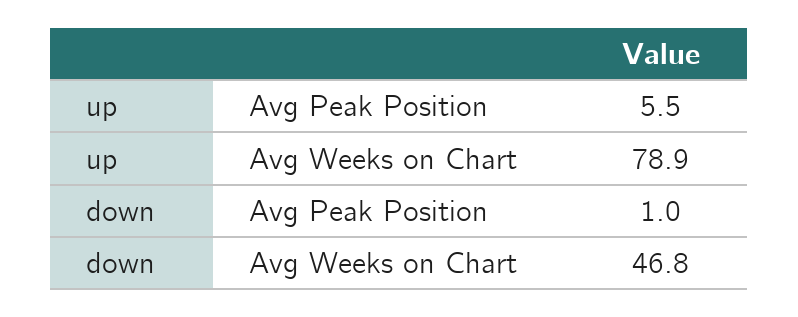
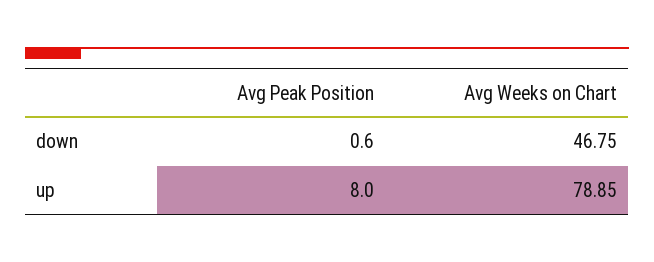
  {
    "up": {
-     "Avg Peak Position": 5.5,
+     "Avg Peak Position": 8,
      "Avg Weeks on Chart": 78.85
    },
    "down": {
-     "Avg Peak Position": 1,
+     "Avg Peak Position": 0.6,
      "Avg Weeks on Chart": 46.75
    }
  }

